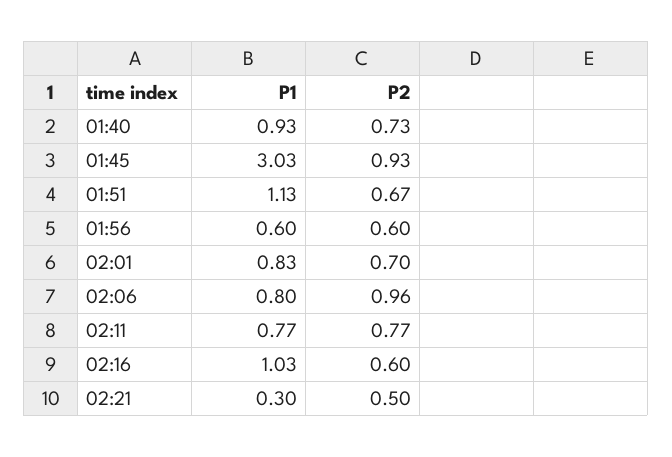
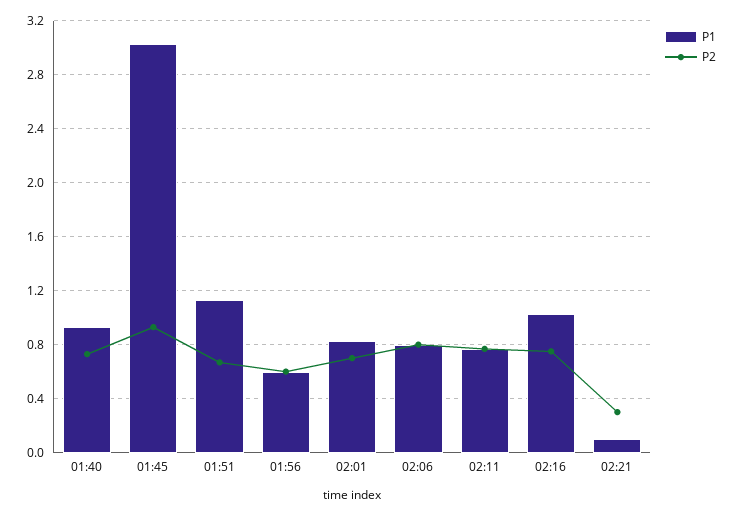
  {
    "P1": {
      "01:40": 0.93,
      "01:45": 3.03,
      "01:51": 1.13,
      "01:56": 0.6,
      "02:01": 0.83,
      "02:06": 0.8,
      "02:11": 0.77,
      "02:16": 1.03,
-     "02:21": 0.3
+     "02:21": 0.1
    },
    "P2": {
      "01:40": 0.73,
      "01:45": 0.93,
      "01:51": 0.67,
      "01:56": 0.6,
      "02:01": 0.7,
-     "02:06": 0.96,
+     "02:06": 0.8,
      "02:11": 0.77,
-     "02:16": 0.6,
+     "02:16": 0.75,
-     "02:21": 0.5
+     "02:21": 0.3
    }
  }

